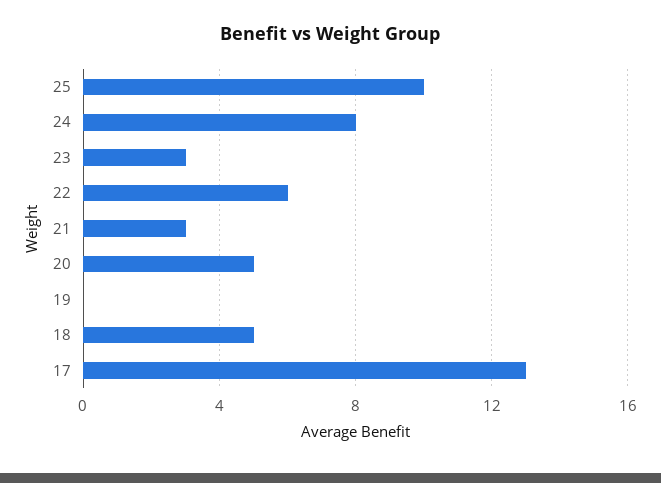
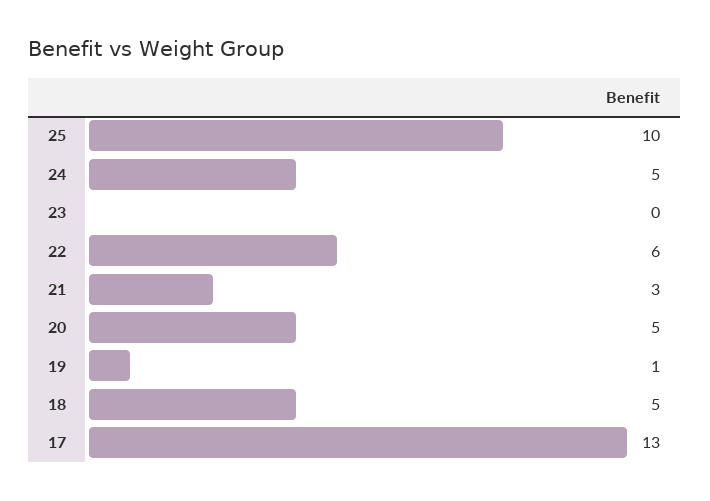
  {
    "25": 10,
-   "24": 8,
+   "24": 5,
-   "23": 3,
+   "23": 0,
    "22": 6,
    "21": 3,
    "20": 5,
-   "19": 0,
+   "19": 1,
    "18": 5,
    "17": 13
  }

